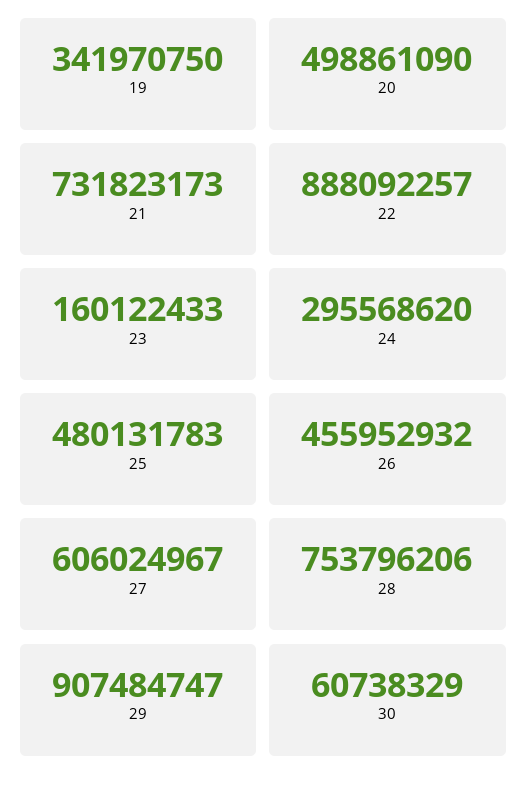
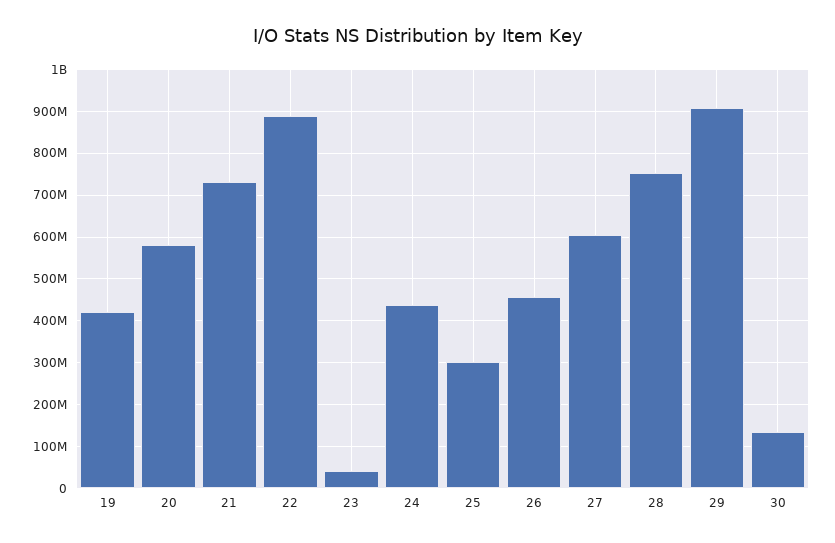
  {
-   "19": 341970750,
+   "19": 420000000,
-   "20": 498861090,
+   "20": 580000000,
    "21": 731823173,
    "22": 888092257,
-   "23": 160122433,
+   "23": 40000000,
-   "24": 295568620,
+   "24": 440000000,
-   "25": 480131783,
+   "25": 300000000,
    "26": 455952932,
    "27": 606024967,
    "28": 753796206,
    "29": 907484747,
-   "30": 60738329
+   "30": 140000000
  }

